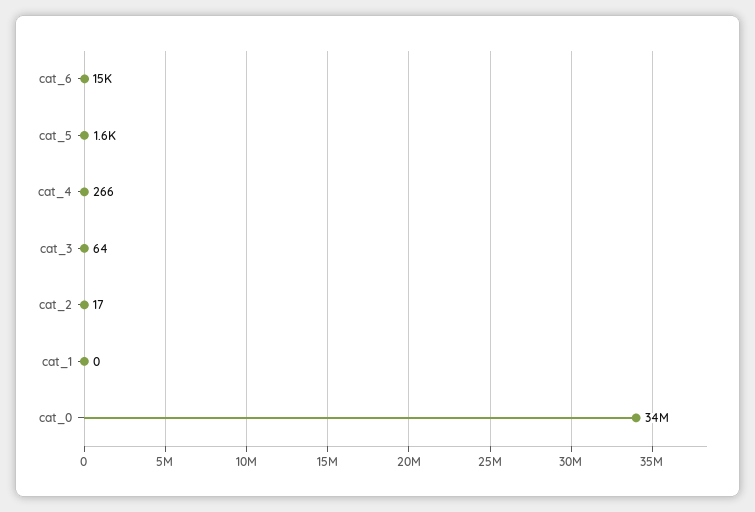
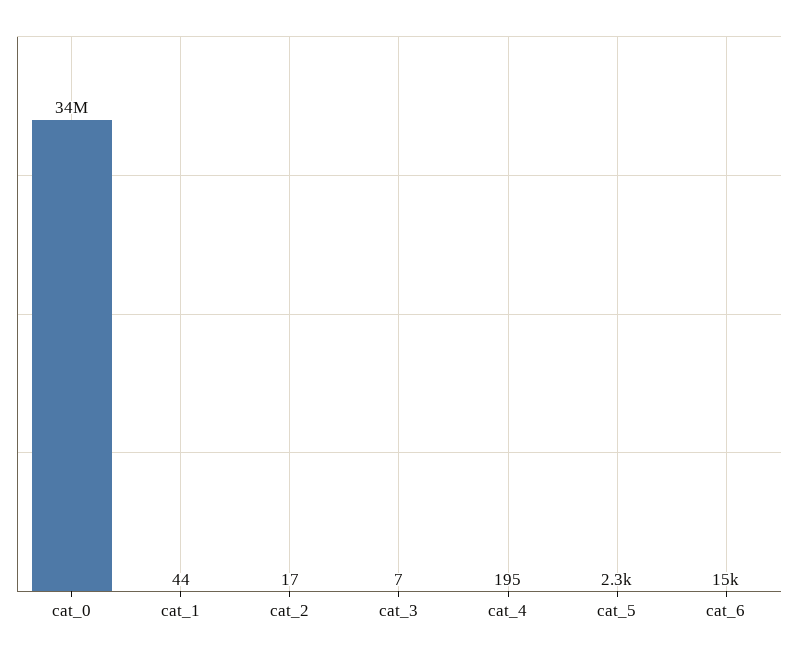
  {
    "cat_6": 15000,
-   "cat_5": 1600,
+   "cat_5": 2300,
-   "cat_4": 266,
+   "cat_4": 195,
-   "cat_3": 64,
+   "cat_3": 7,
    "cat_2": 17,
-   "cat_1": 0,
+   "cat_1": 44,
    "cat_0": 34000000
  }

